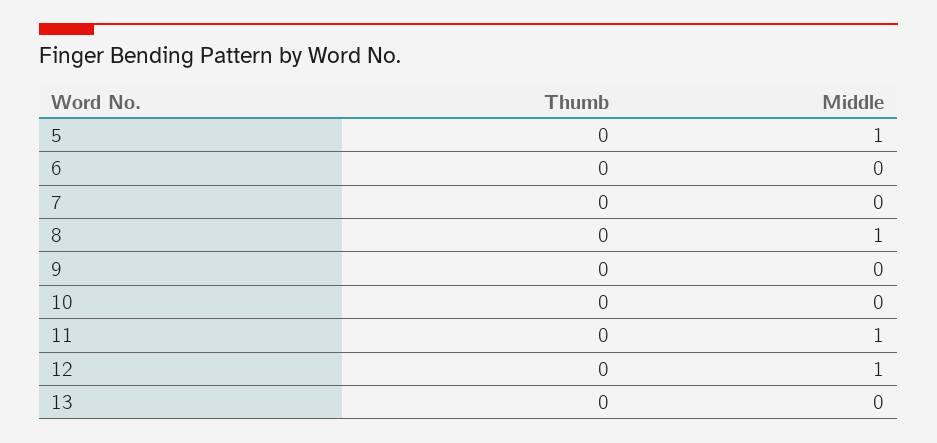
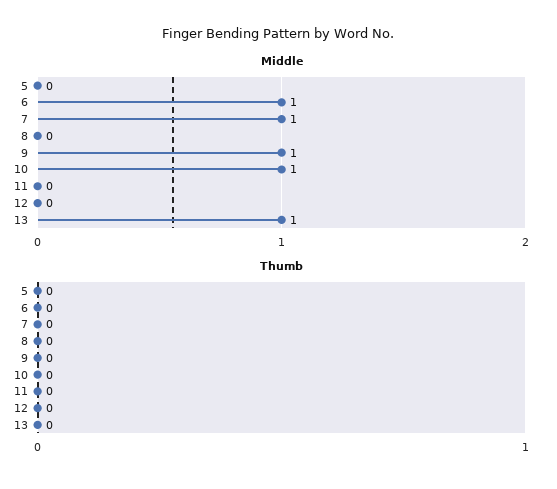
  {
    "Thumb": {
      "5": 0,
      "6": 0,
      "7": 0,
      "8": 0,
      "9": 0,
      "10": 0,
      "11": 0,
      "12": 0,
      "13": 0
    },
    "Middle": {
-     "5": 1,
+     "5": 0,
-     "6": 0,
+     "6": 1,
-     "7": 0,
+     "7": 1,
-     "8": 1,
+     "8": 0,
-     "9": 0,
+     "9": 1,
-     "10": 0,
+     "10": 1,
-     "11": 1,
+     "11": 0,
-     "12": 1,
+     "12": 0,
-     "13": 0
+     "13": 1
    }
  }

